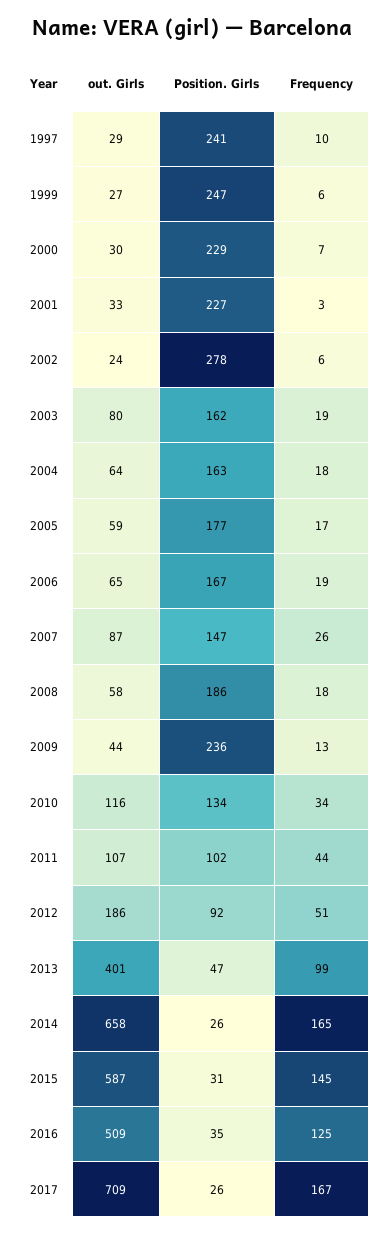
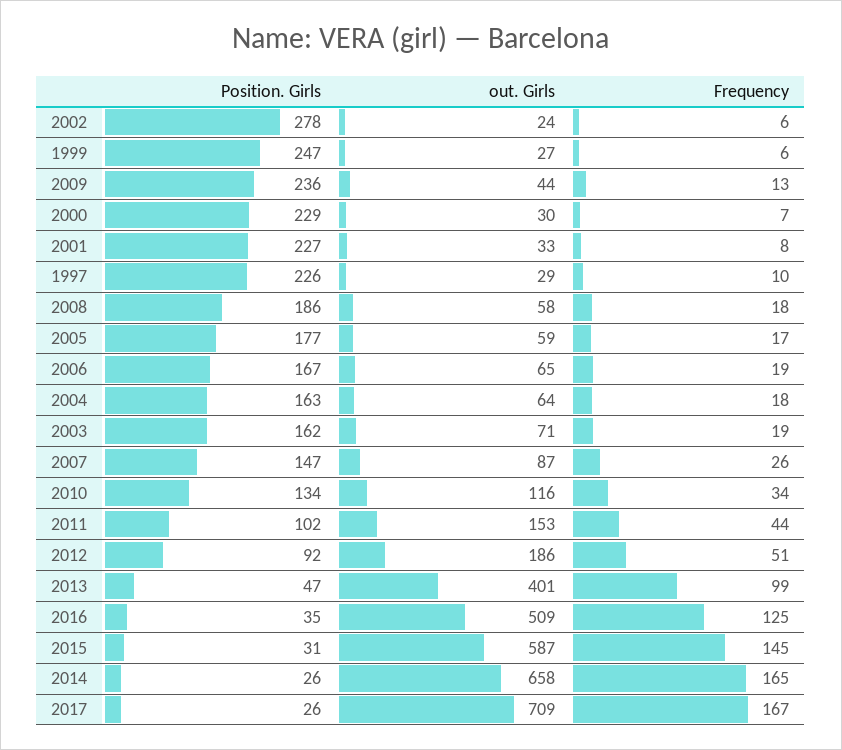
  {
    "out. Girls": {
      "1997": 29,
      "1999": 27,
      "2000": 30,
      "2001": 33,
      "2002": 24,
-     "2003": 80,
+     "2003": 71,
      "2004": 64,
      "2005": 59,
      "2006": 65,
      "2007": 87,
      "2008": 58,
      "2009": 44,
      "2010": 116,
-     "2011": 107,
+     "2011": 153,
      "2012": 186,
      "2013": 401,
      "2014": 658,
      "2015": 587,
      "2016": 509,
      "2017": 709
    },
    "Position. Girls": {
-     "1997": 241,
+     "1997": 226,
      "1999": 247,
      "2000": 229,
      "2001": 227,
      "2002": 278,
      "2003": 162,
      "2004": 163,
      "2005": 177,
      "2006": 167,
      "2007": 147,
      "2008": 186,
      "2009": 236,
      "2010": 134,
      "2011": 102,
      "2012": 92,
      "2013": 47,
      "2014": 26,
      "2015": 31,
      "2016": 35,
      "2017": 26
    },
    "Frequency": {
      "1997": 10,
      "1999": 6,
      "2000": 7,
-     "2001": 3,
+     "2001": 8,
      "2002": 6,
      "2003": 19,
      "2004": 18,
      "2005": 17,
      "2006": 19,
      "2007": 26,
      "2008": 18,
      "2009": 13,
      "2010": 34,
      "2011": 44,
      "2012": 51,
      "2013": 99,
      "2014": 165,
      "2015": 145,
      "2016": 125,
      "2017": 167
    }
  }

